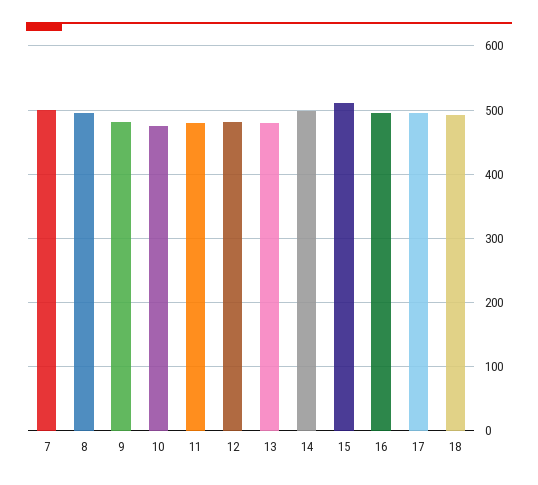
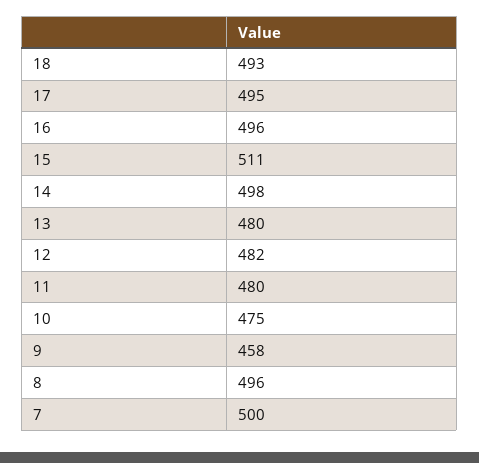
  {
    "7": 500,
    "8": 496,
-   "9": 480,
+   "9": 458,
    "10": 475,
    "11": 480,
    "12": 482,
    "13": 480,
    "14": 498,
    "15": 511,
    "16": 496,
    "17": 495,
    "18": 493
  }

